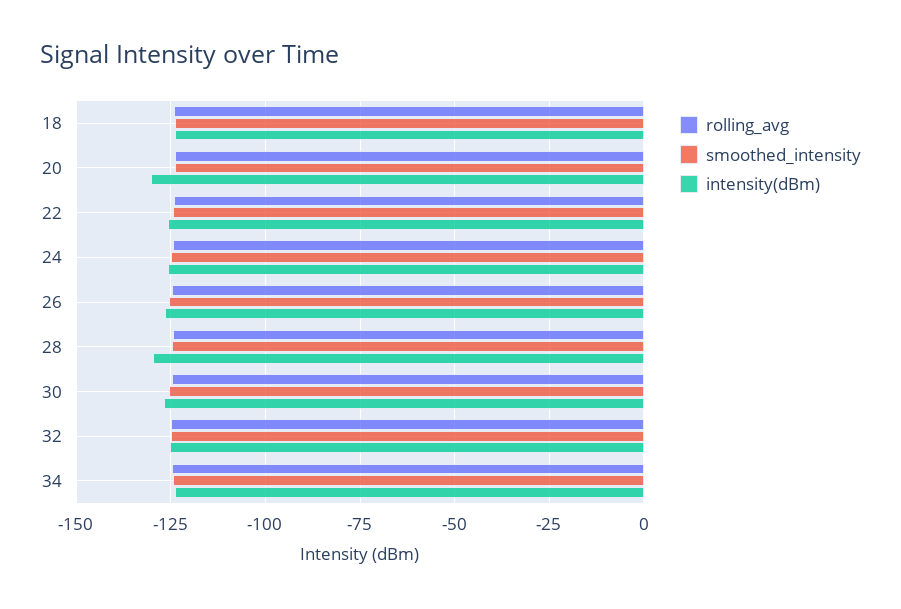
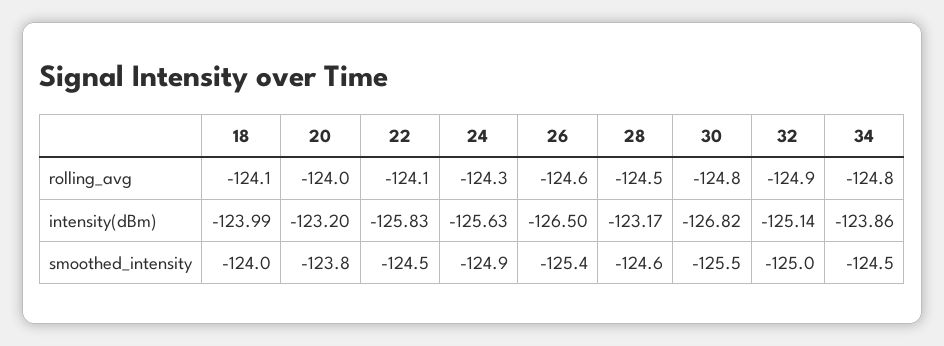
  {
    "rolling_avg": {
      "18": -124.1,
      "20": -124,
      "22": -124.1,
      "24": -124.3,
      "26": -124.6,
      "28": -124.5,
      "30": -124.8,
      "32": -124.9,
      "34": -124.8
    },
    "smoothed_intensity": {
      "18": -124,
      "20": -123.8,
      "22": -124.5,
      "24": -124.9,
      "26": -125.4,
      "28": -124.6,
      "30": -125.5,
      "32": -125,
      "34": -124.5
    },
    "intensity(dBm)": {
      "18": -123.99,
-     "20": -130,
+     "20": -123.2,
      "22": -125.83,
      "24": -125.63,
      "26": -126.5,
-     "28": -130,
+     "28": -123.17,
      "30": -126.82,
      "32": -125.14,
      "34": -123.86
    }
  }

